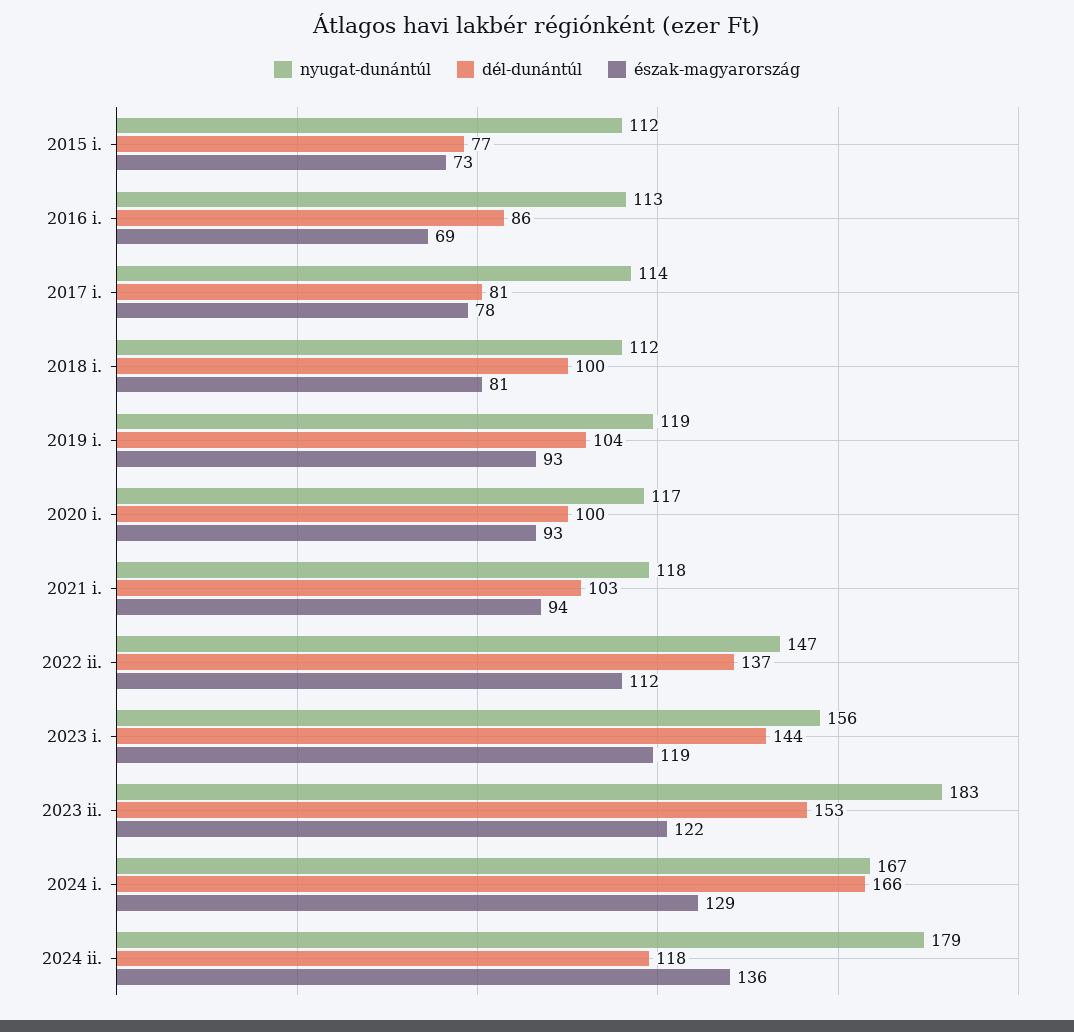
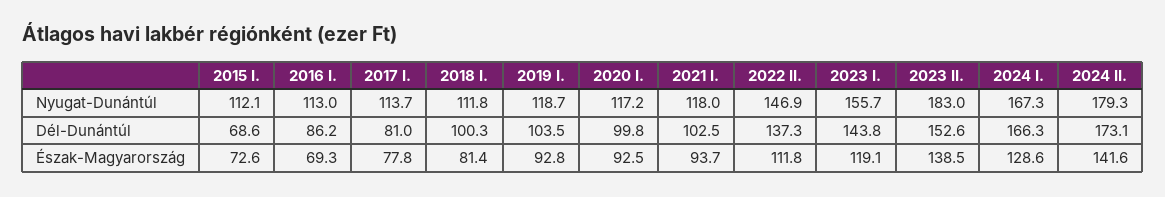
  {
    "nyugat-dunántúl": {
      "2015 i.": 112.1,
      "2016 i.": 113,
      "2017 i.": 113.7,
      "2018 i.": 111.8,
      "2019 i.": 118.7,
      "2020 i.": 117.2,
      "2021 i.": 118,
      "2022 ii.": 146.9,
      "2023 i.": 155.7,
      "2023 ii.": 183,
      "2024 i.": 167.3,
      "2024 ii.": 179.3
    },
    "dél-dunántúl": {
-     "2015 i.": 77,
+     "2015 i.": 68.6,
      "2016 i.": 86.2,
      "2017 i.": 81,
      "2018 i.": 100.3,
      "2019 i.": 103.5,
      "2020 i.": 99.8,
      "2021 i.": 102.5,
      "2022 ii.": 137.3,
      "2023 i.": 143.8,
      "2023 ii.": 152.6,
      "2024 i.": 166.3,
-     "2024 ii.": 118
+     "2024 ii.": 173.1
    },
    "észak-magyarország": {
      "2015 i.": 72.6,
      "2016 i.": 69.3,
      "2017 i.": 77.8,
      "2018 i.": 81.4,
      "2019 i.": 92.8,
      "2020 i.": 92.5,
      "2021 i.": 93.7,
      "2022 ii.": 111.8,
      "2023 i.": 119.1,
-     "2023 ii.": 122,
+     "2023 ii.": 138.5,
      "2024 i.": 128.6,
-     "2024 ii.": 136
+     "2024 ii.": 141.6
    }
  }

